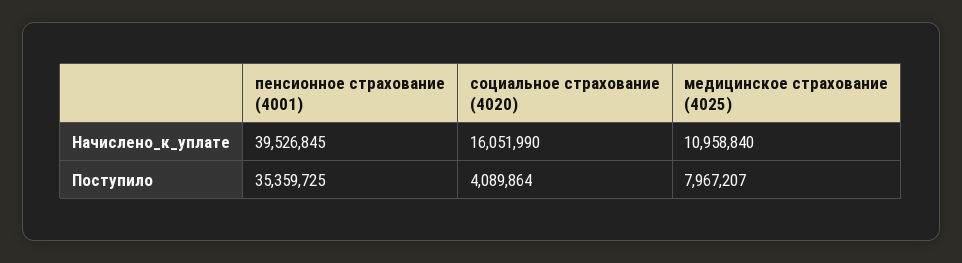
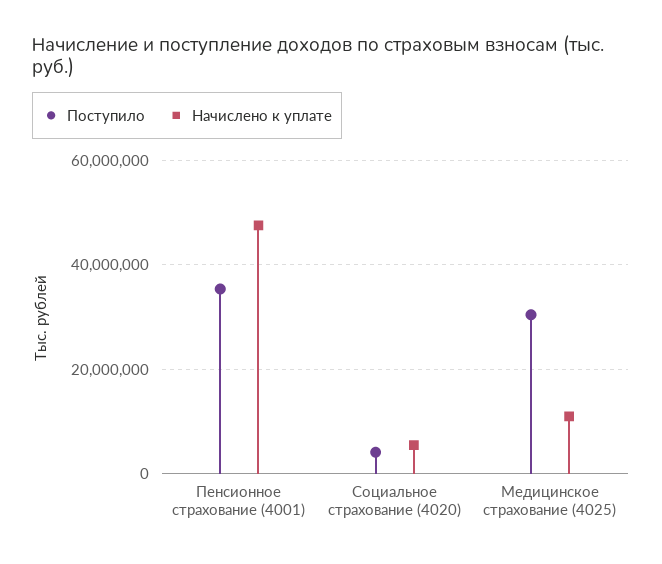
  {
    "Начислено_к_уплате": {
-     "пенсионное страхование (4001)": 39526845,
+     "пенсионное страхование (4001)": 48000000,
-     "социальное страхование (4020)": 16051990,
+     "социальное страхование (4020)": 6000000,
      "медицинское страхование (4025)": 10958840
    },
    "Поступило": {
      "пенсионное страхование (4001)": 35359725,
      "социальное страхование (4020)": 4089864,
-     "медицинское страхование (4025)": 7967207
+     "медицинское страхование (4025)": 30000000
    }
  }

